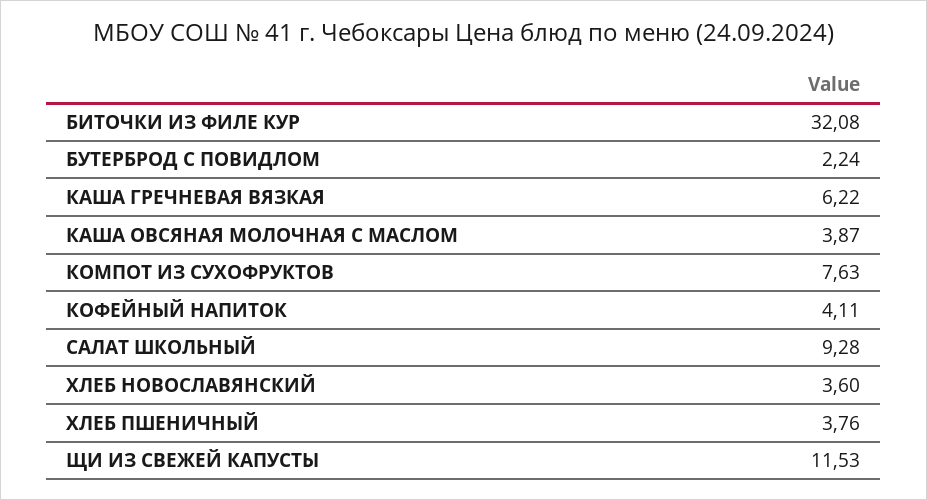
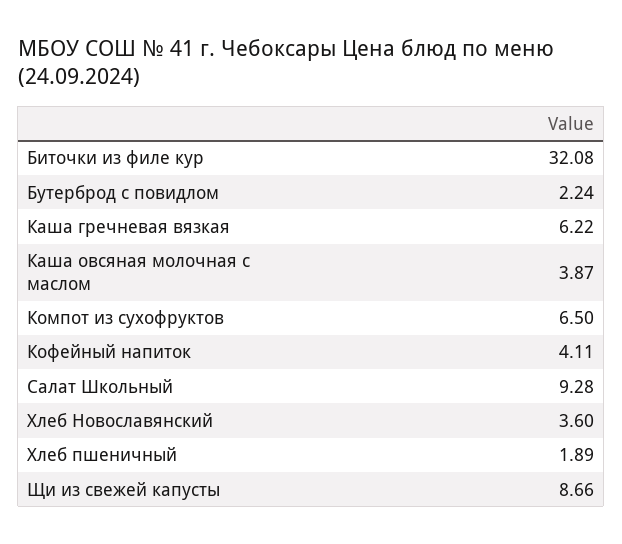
  {
    "БИТОЧКИ ИЗ ФИЛЕ КУР": 32.08,
    "БУТЕРБРОД С ПОВИДЛОМ": 2.24,
    "КАША ГРЕЧНЕВАЯ ВЯЗКАЯ": 6.22,
    "КАША ОВСЯНАЯ МОЛОЧНАЯ С МАСЛОМ": 3.87,
-   "КОМПОТ ИЗ СУХОФРУКТОВ": 7.63,
+   "КОМПОТ ИЗ СУХОФРУКТОВ": 6.5,
    "КОФЕЙНЫЙ НАПИТОК": 4.11,
    "САЛАТ ШКОЛЬНЫЙ": 9.28,
    "ХЛЕБ НОВОСЛАВЯНСКИЙ": 3.6,
-   "ХЛЕБ ПШЕНИЧНЫЙ": 3.76,
+   "ХЛЕБ ПШЕНИЧНЫЙ": 1.89,
-   "ЩИ ИЗ СВЕЖЕЙ КАПУСТЫ": 11.53
+   "ЩИ ИЗ СВЕЖЕЙ КАПУСТЫ": 8.66
  }

